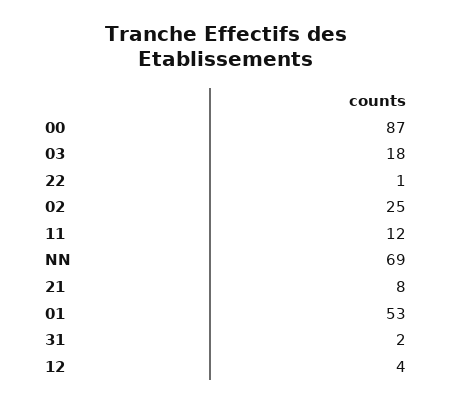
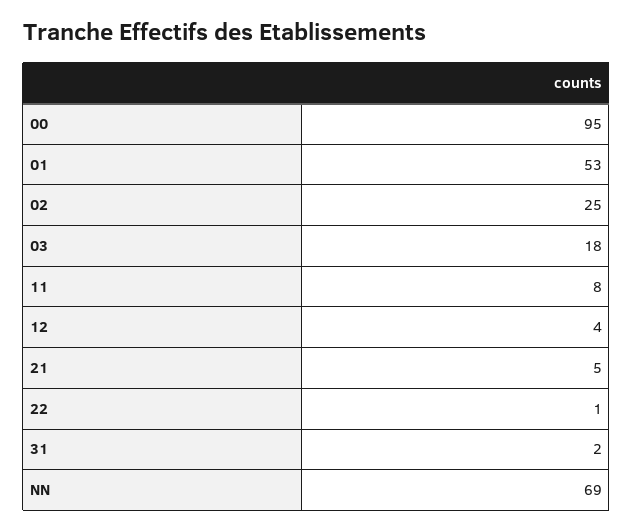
  {
-   "00": 87,
+   "00": 95,
    "03": 18,
    "22": 1,
    "02": 25,
-   "11": 12,
+   "11": 8,
    "NN": 69,
-   "21": 8,
+   "21": 5,
    "01": 53,
    "31": 2,
    "12": 4
  }

